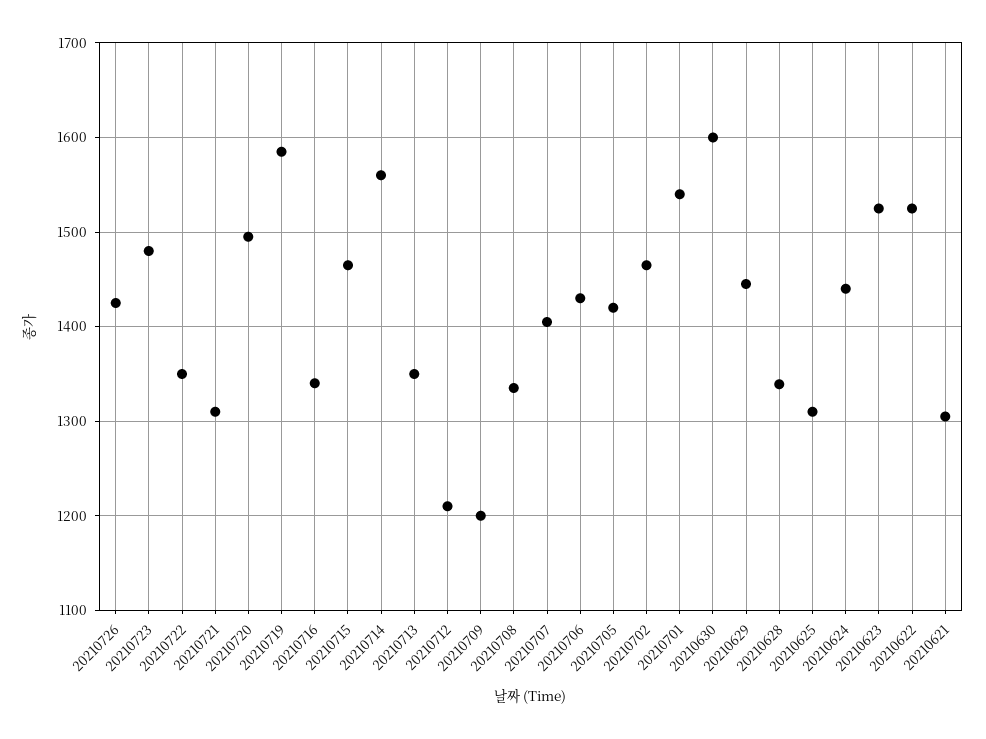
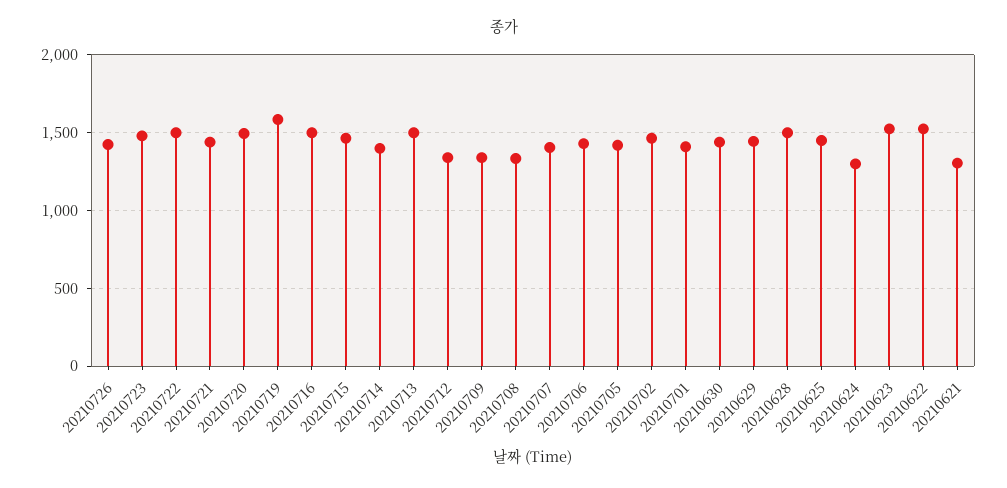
  {
    "20210726": 1430,
    "20210723": 1480,
-   "20210722": 1350,
+   "20210722": 1500,
-   "20210721": 1310,
+   "20210721": 1450,
    "20210720": 1500,
    "20210719": 1590,
-   "20210716": 1340,
+   "20210716": 1500,
    "20210715": 1470,
-   "20210714": 1560,
+   "20210714": 1400,
-   "20210713": 1350,
+   "20210713": 1500,
-   "20210712": 1210,
+   "20210712": 1350,
-   "20210709": 1200,
+   "20210709": 1350,
    "20210708": 1340,
    "20210707": 1410,
    "20210706": 1430,
    "20210705": 1420,
    "20210702": 1470,
-   "20210701": 1540,
+   "20210701": 1400,
-   "20210630": 1600,
+   "20210630": 1450,
    "20210629": 1450,
-   "20210628": 1340,
+   "20210628": 1500,
-   "20210625": 1310,
+   "20210625": 1450,
-   "20210624": 1440,
+   "20210624": 1300,
    "20210623": 1530,
    "20210622": 1530,
    "20210621": 1310
  }

